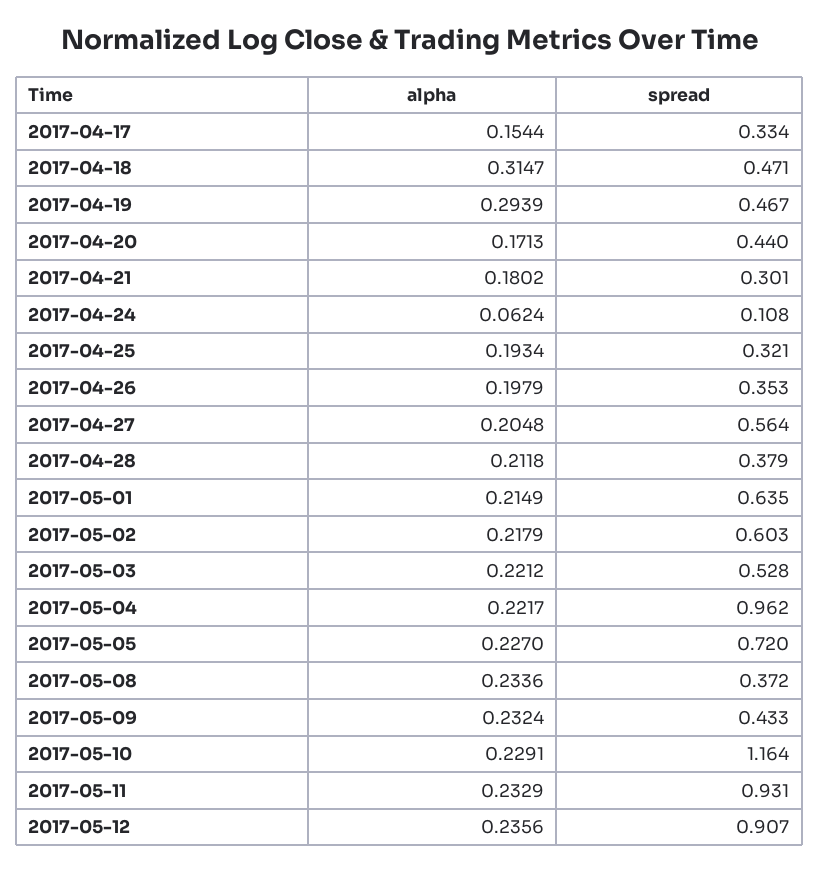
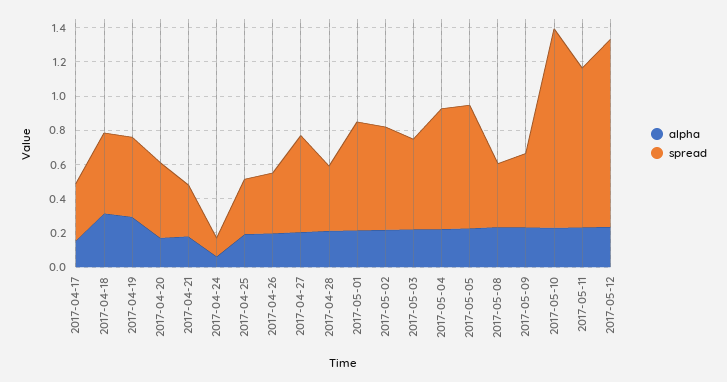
  {
    "alpha": {
      "2017-04-17": 0.1544,
      "2017-04-18": 0.3147,
      "2017-04-19": 0.2939,
      "2017-04-20": 0.1713,
      "2017-04-21": 0.1802,
      "2017-04-24": 0.0624,
      "2017-04-25": 0.1934,
      "2017-04-26": 0.1979,
      "2017-04-27": 0.2048,
      "2017-04-28": 0.2118,
      "2017-05-01": 0.2149,
      "2017-05-02": 0.2179,
      "2017-05-03": 0.2212,
      "2017-05-04": 0.2217,
      "2017-05-05": 0.227,
      "2017-05-08": 0.2336,
      "2017-05-09": 0.2324,
      "2017-05-10": 0.2291,
      "2017-05-11": 0.2329,
      "2017-05-12": 0.2356
    },
    "spread": {
      "2017-04-17": 0.334,
      "2017-04-18": 0.471,
      "2017-04-19": 0.467,
      "2017-04-20": 0.44,
      "2017-04-21": 0.301,
      "2017-04-24": 0.108,
      "2017-04-25": 0.321,
      "2017-04-26": 0.353,
      "2017-04-27": 0.564,
      "2017-04-28": 0.379,
      "2017-05-01": 0.635,
      "2017-05-02": 0.603,
      "2017-05-03": 0.528,
-     "2017-05-04": 0.962,
+     "2017-05-04": 0.7,
      "2017-05-05": 0.72,
      "2017-05-08": 0.372,
      "2017-05-09": 0.433,
      "2017-05-10": 1.164,
      "2017-05-11": 0.931,
-     "2017-05-12": 0.907
+     "2017-05-12": 1.1
    }
  }

